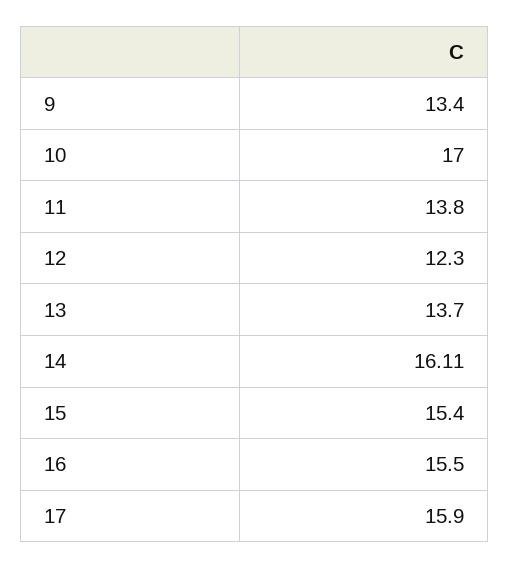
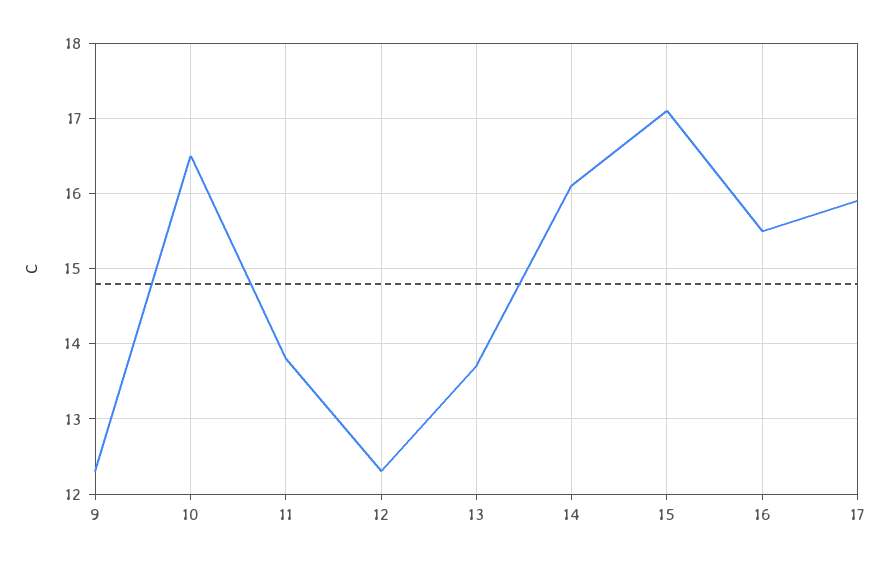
  {
-   "9": 13.4,
+   "9": 12.3,
-   "10": 17,
+   "10": 16.5,
    "11": 13.8,
    "12": 12.3,
    "13": 13.7,
    "14": 16.11,
-   "15": 15.4,
+   "15": 17.1,
    "16": 15.5,
    "17": 15.9
  }

